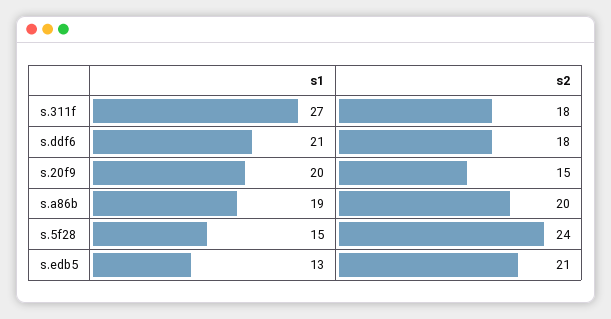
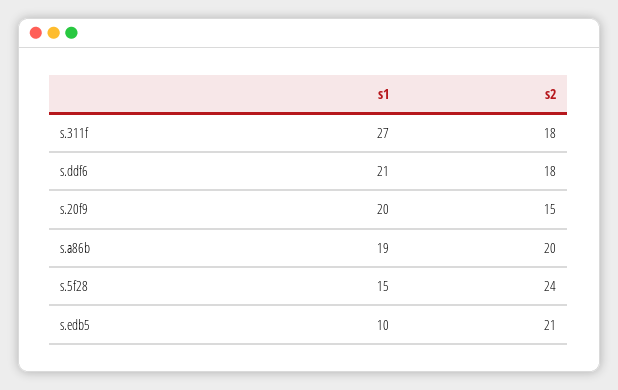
  {
    "s1": {
      "s.311f": 27,
      "s.ddf6": 21,
      "s.20f9": 20,
      "s.a86b": 19,
      "s.5f28": 15,
-     "s.edb5": 13
+     "s.edb5": 10
    },
    "s2": {
      "s.311f": 18,
      "s.ddf6": 18,
      "s.20f9": 15,
      "s.a86b": 20,
      "s.5f28": 24,
      "s.edb5": 21
    }
  }

